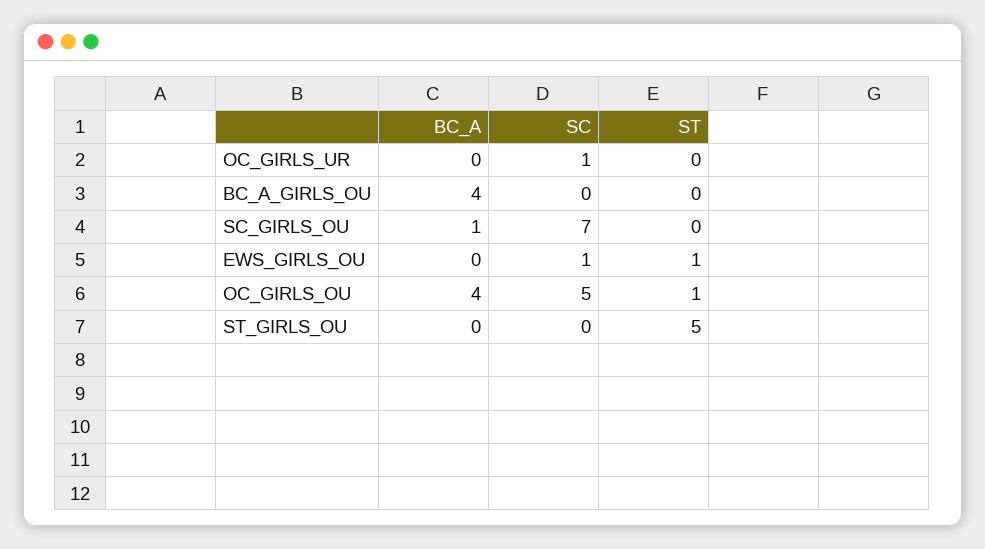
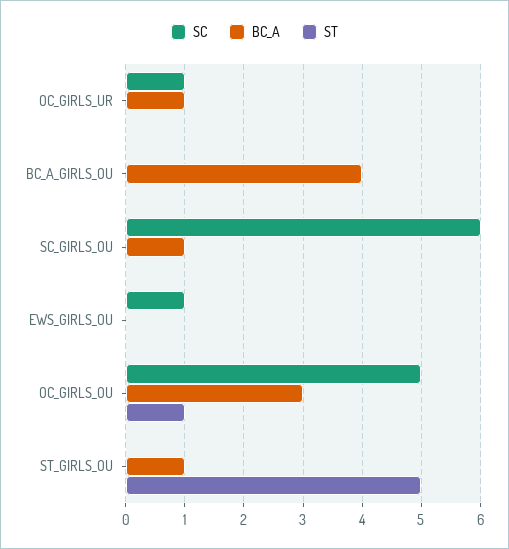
  {
    "BC_A": {
-     "OC_GIRLS_UR": 0,
+     "OC_GIRLS_UR": 1,
      "BC_A_GIRLS_OU": 4,
      "SC_GIRLS_OU": 1,
      "EWS_GIRLS_OU": 0,
-     "OC_GIRLS_OU": 4,
+     "OC_GIRLS_OU": 3,
-     "ST_GIRLS_OU": 0
+     "ST_GIRLS_OU": 1
    },
    "SC": {
      "OC_GIRLS_UR": 1,
      "BC_A_GIRLS_OU": 0,
-     "SC_GIRLS_OU": 7,
+     "SC_GIRLS_OU": 6,
      "EWS_GIRLS_OU": 1,
      "OC_GIRLS_OU": 5,
      "ST_GIRLS_OU": 0
    },
    "ST": {
      "OC_GIRLS_UR": 0,
      "BC_A_GIRLS_OU": 0,
      "SC_GIRLS_OU": 0,
-     "EWS_GIRLS_OU": 1,
+     "EWS_GIRLS_OU": 0,
      "OC_GIRLS_OU": 1,
      "ST_GIRLS_OU": 5
    }
  }

